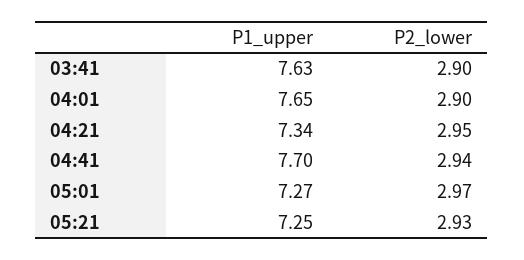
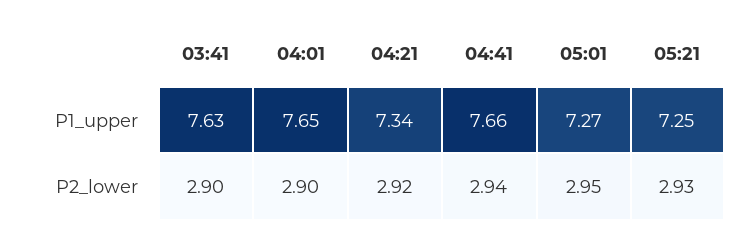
  {
    "P1_upper": {
      "03:41": 7.63,
      "04:01": 7.65,
      "04:21": 7.34,
-     "04:41": 7.7,
+     "04:41": 7.66,
      "05:01": 7.27,
      "05:21": 7.25
    },
    "P2_lower": {
      "03:41": 2.9,
      "04:01": 2.9,
-     "04:21": 2.95,
+     "04:21": 2.92,
      "04:41": 2.94,
-     "05:01": 2.97,
+     "05:01": 2.95,
      "05:21": 2.93
    }
  }

